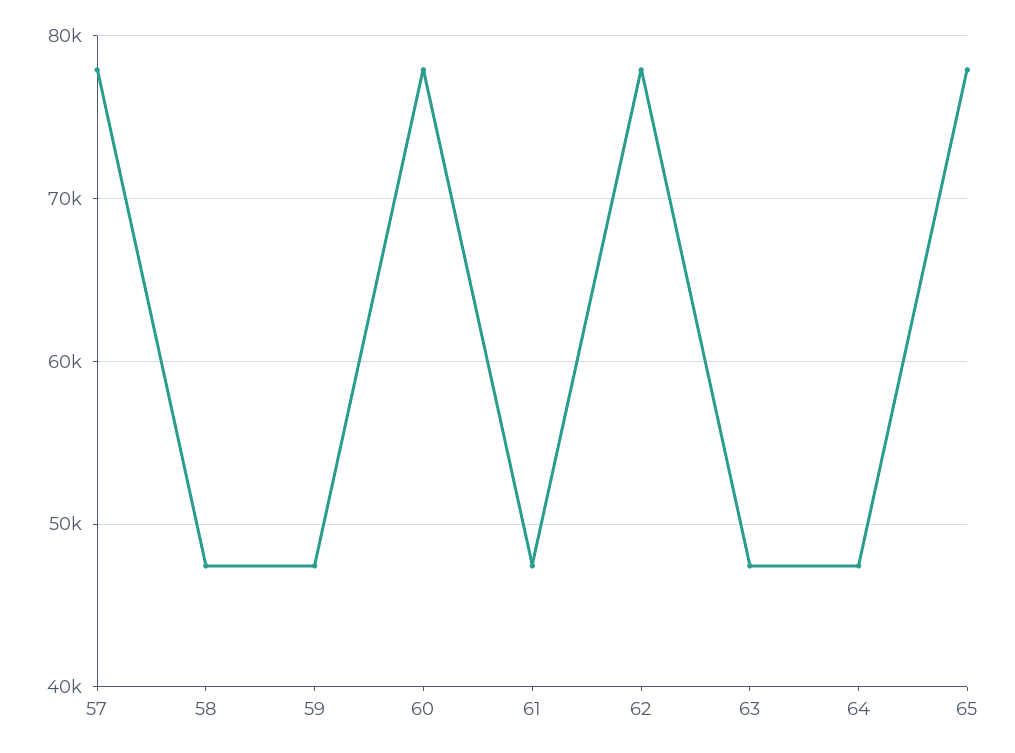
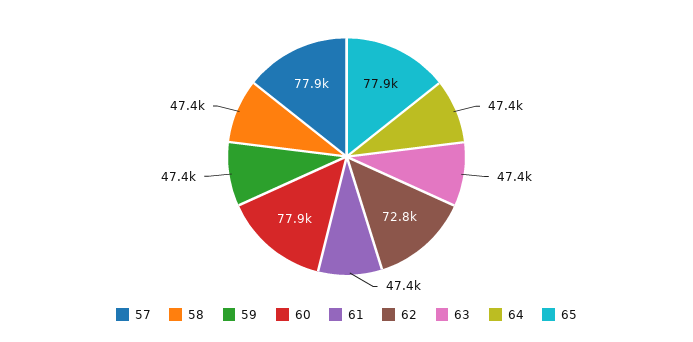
  {
    "57": 77900,
    "58": 47400,
    "59": 47400,
    "60": 77900,
    "61": 47400,
-   "62": 78000,
+   "62": 72800,
    "63": 47400,
    "64": 47400,
    "65": 77900
  }

